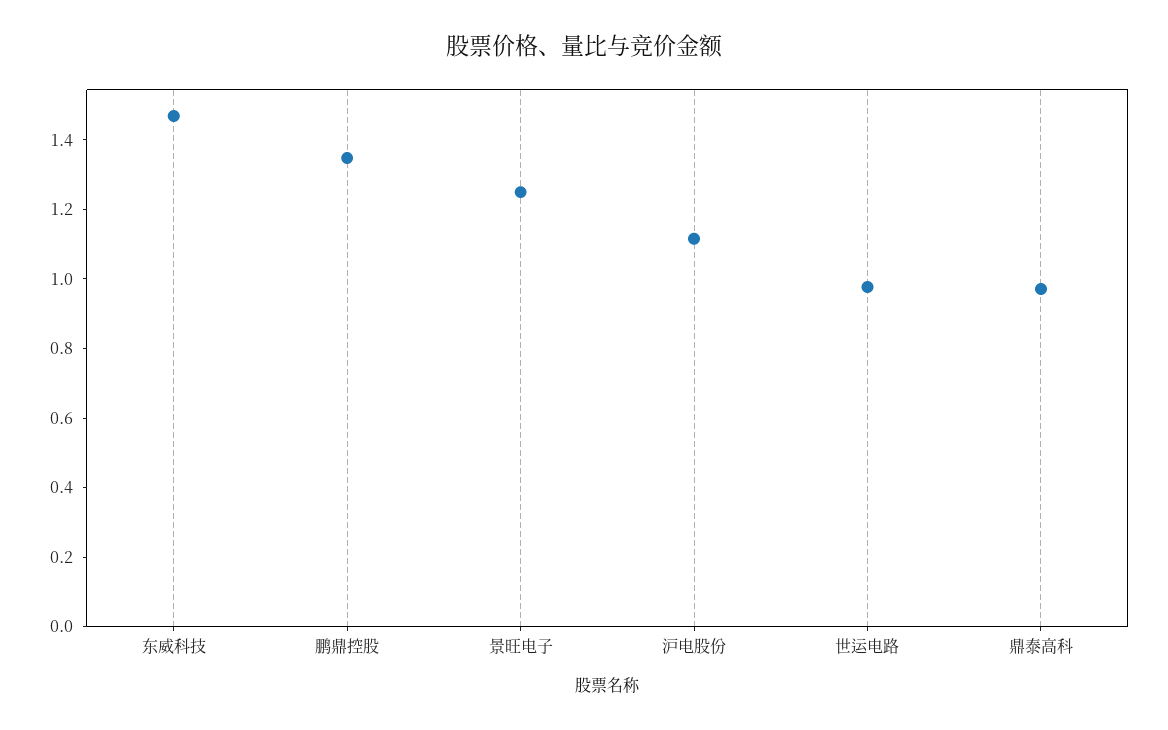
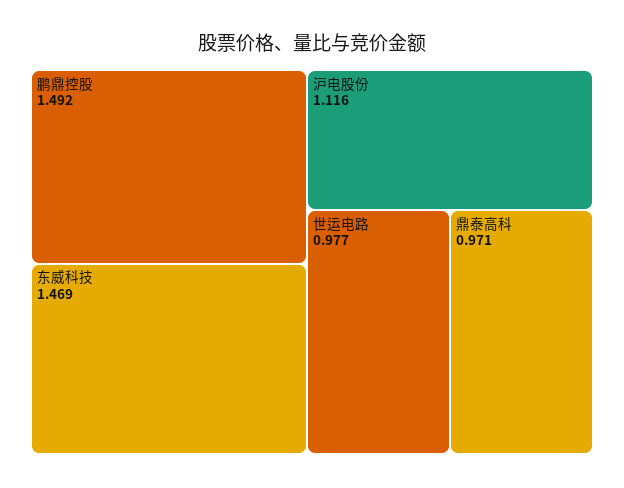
  {
    "东威科技": 1.469,
-   "鹏鼎控股": 1.35,
+   "鹏鼎控股": 1.492,
-   "景旺电子": 1.25,
    "沪电股份": 1.116,
    "世运电路": 0.977,
    "鼎泰高科": 0.971
  }

